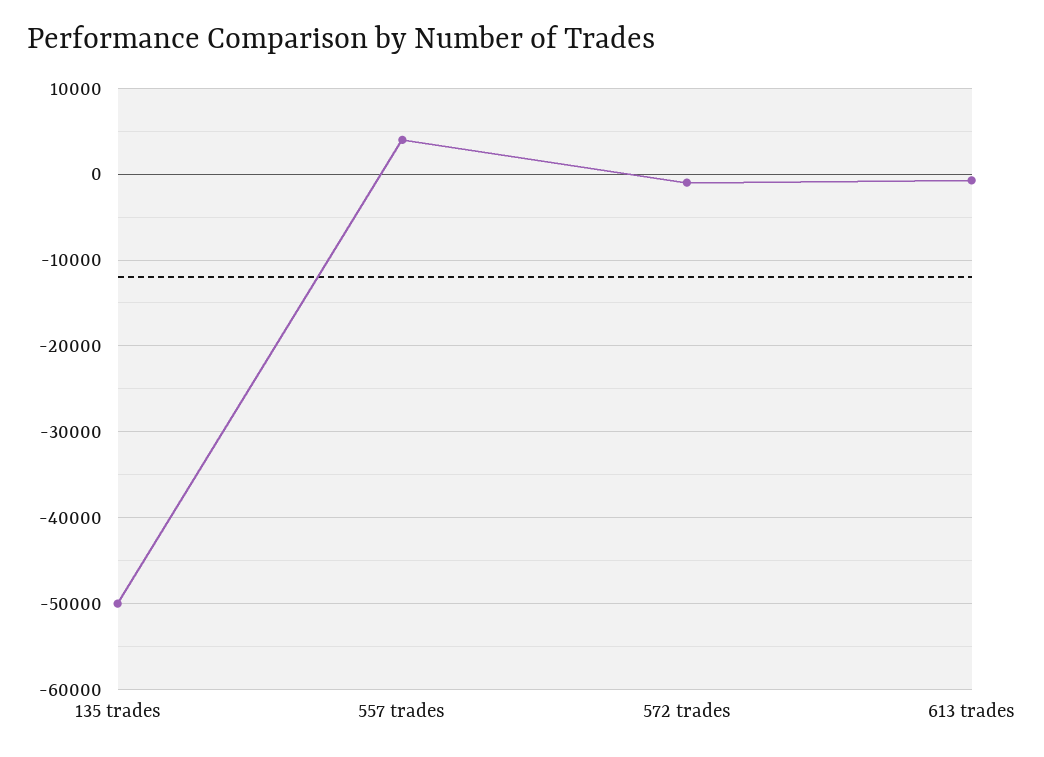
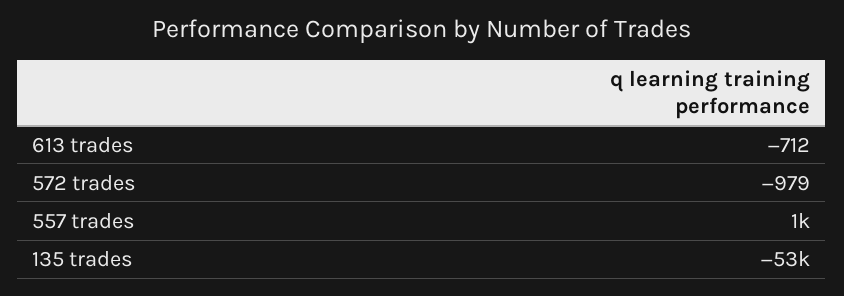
  {
-   "135 trades": -50000,
+   "135 trades": -53000,
-   "557 trades": 4000,
+   "557 trades": 1000,
    "572 trades": -979,
    "613 trades": -712
  }

